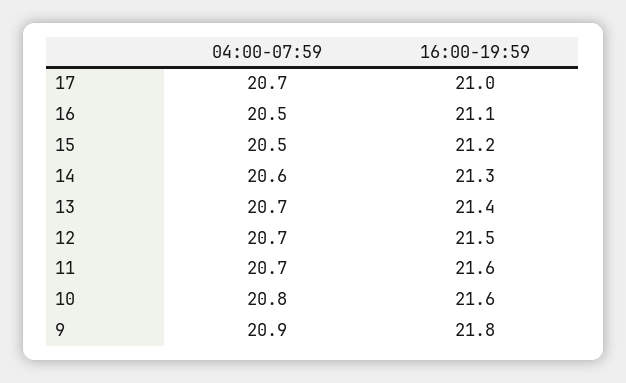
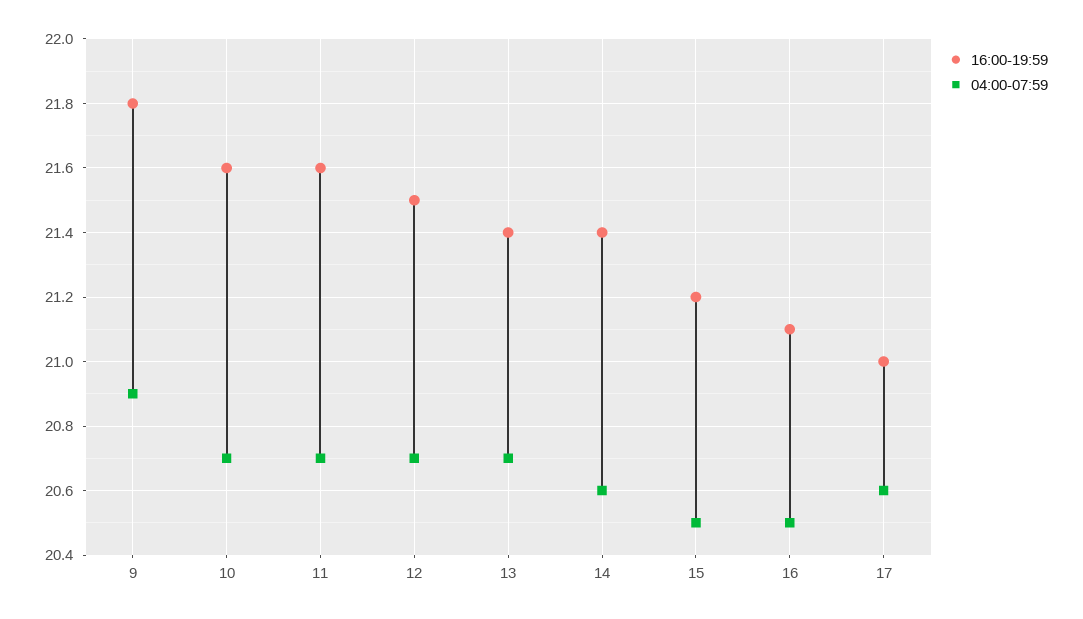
  {
    "04:00-07:59": {
-     "17": 20.7,
+     "17": 20.6,
      "16": 20.5,
      "15": 20.5,
      "14": 20.6,
      "13": 20.7,
      "12": 20.7,
      "11": 20.7,
-     "10": 20.8,
+     "10": 20.7,
      "9": 20.9
    },
    "16:00-19:59": {
      "17": 21,
      "16": 21.1,
      "15": 21.2,
-     "14": 21.3,
+     "14": 21.4,
      "13": 21.4,
      "12": 21.5,
      "11": 21.6,
      "10": 21.6,
      "9": 21.8
    }
  }

